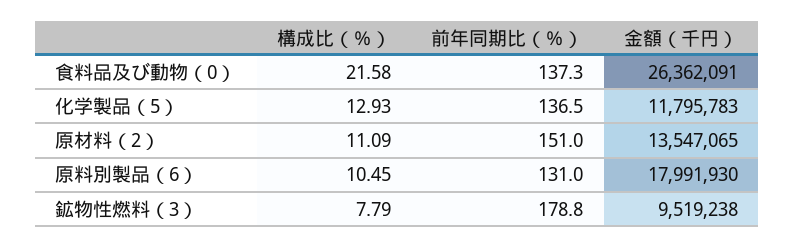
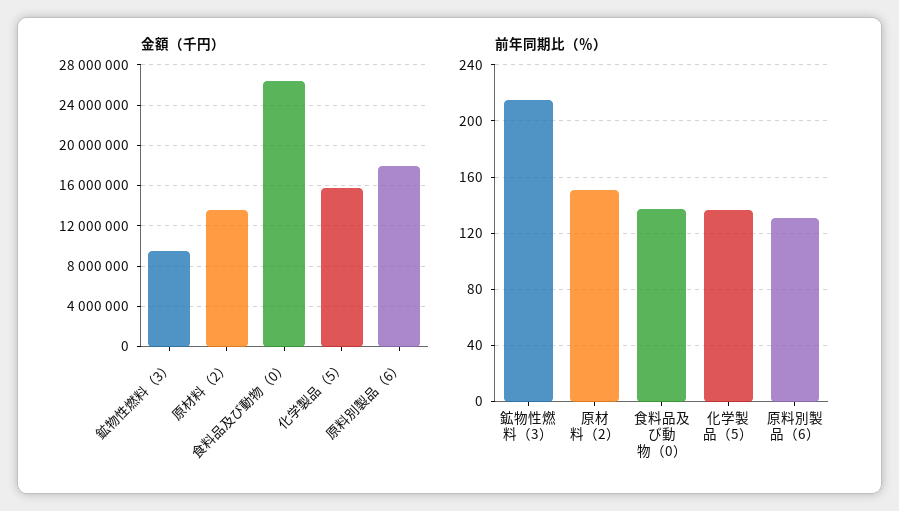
  {
-   "構成比（％）": {
-     "食料品及び動物（0）": 21.58,
-     "化学製品（5）": 12.93,
-     "原材料（2）": 11.09,
-     "原料別製品（6）": 10.45,
-     "鉱物性燃料（3）": 7.79
-   },
    "前年同期比（％）": {
      "食料品及び動物（0）": 137.3,
      "化学製品（5）": 136.5,
      "原材料（2）": 151,
      "原料別製品（6）": 131,
-     "鉱物性燃料（3）": 178.8
+     "鉱物性燃料（3）": 215
    },
    "金額（千円）": {
      "食料品及び動物（0）": 26362091,
-     "化学製品（5）": 11795783,
+     "化学製品（5）": 16000000,
      "原材料（2）": 13547065,
      "原料別製品（6）": 17991930,
      "鉱物性燃料（3）": 9519238
    }
  }

